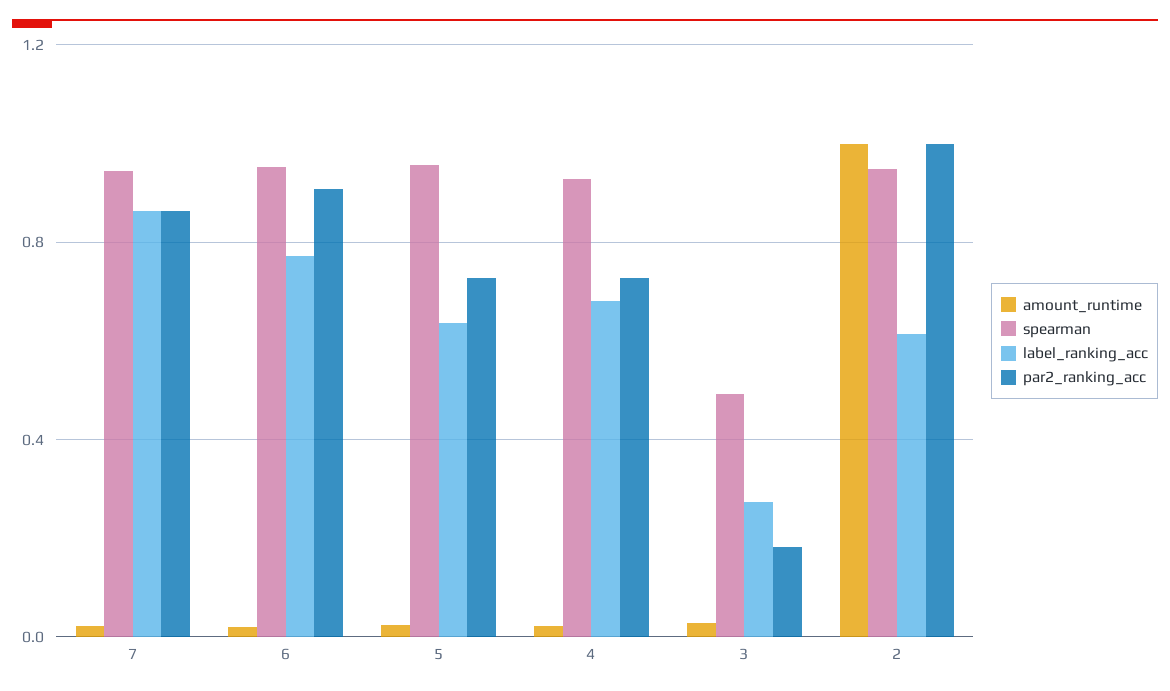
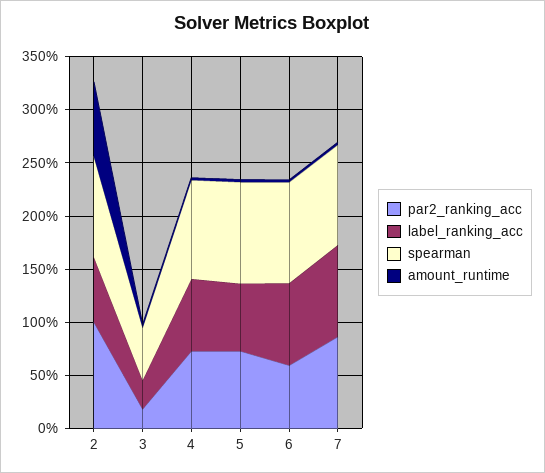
  {
    "amount_runtime": {
      "7": 0,
      "6": 0,
      "5": 0,
      "4": 0,
      "3": 0.05,
-     "2": 1
+     "2": 0.7
    },
    "spearman": {
      "7": 0.95,
      "6": 0.95,
      "5": 0.95,
      "4": 0.95,
      "3": 0.5,
      "2": 0.95
    },
    "label_ranking_acc": {
      "7": 0.85,
      "6": 0.75,
      "5": 0.65,
      "4": 0.7,
      "3": 0.25,
      "2": 0.6
    },
    "par2_ranking_acc": {
      "7": 0.85,
-     "6": 0.9,
+     "6": 0.6,
      "5": 0.75,
      "4": 0.75,
      "3": 0.2,
      "2": 1
    }
  }

